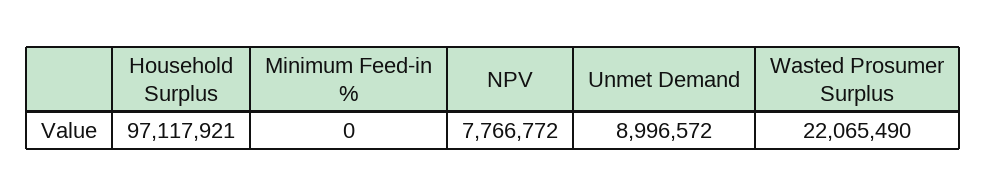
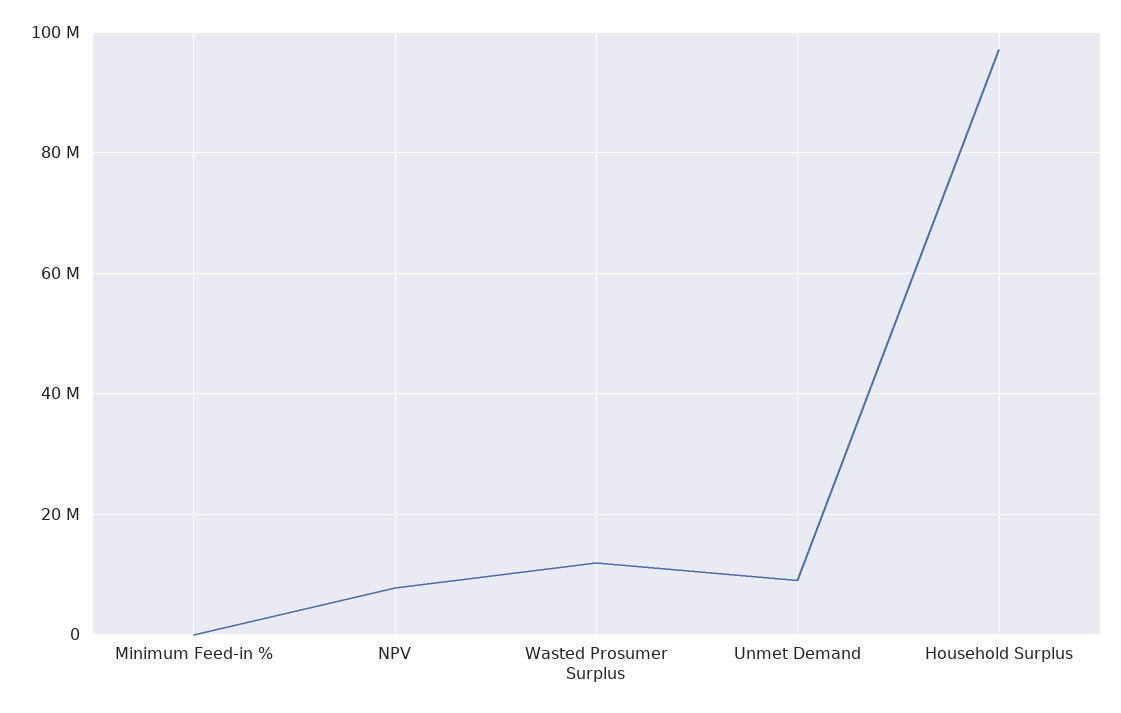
  {
    "Household Surplus": 97117921,
    "Minimum Feed-in %": 0,
    "NPV": 7766772,
    "Unmet Demand": 8996572,
-   "Wasted Prosumer Surplus": 22065490
+   "Wasted Prosumer Surplus": 12000000
  }

